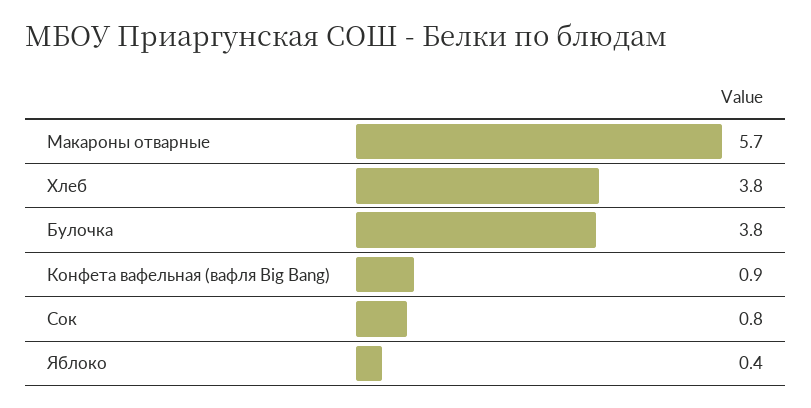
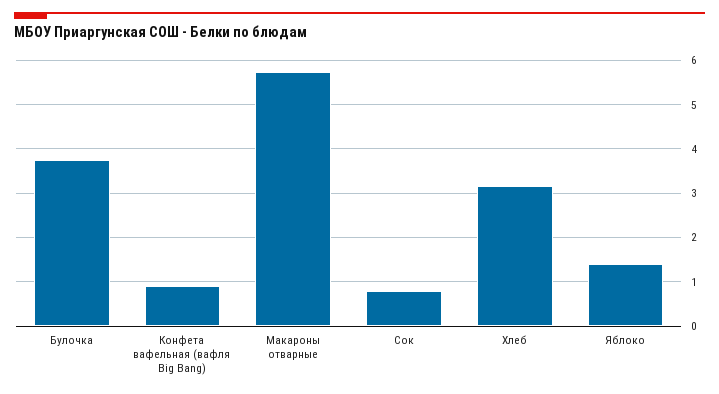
  {
    "Макароны отварные": 5.7,
-   "Хлеб": 3.8,
+   "Хлеб": 3.2,
    "Булочка": 3.8,
    "Конфета вафельная (вафля Big Bang)": 0.9,
    "Сок": 0.8,
-   "Яблоко": 0.4
+   "Яблоко": 1.4
  }

